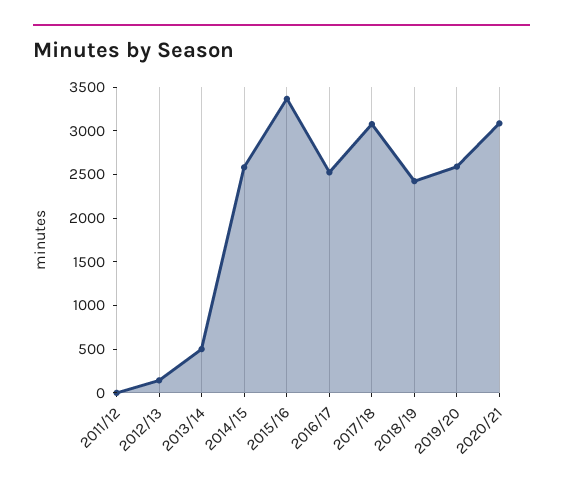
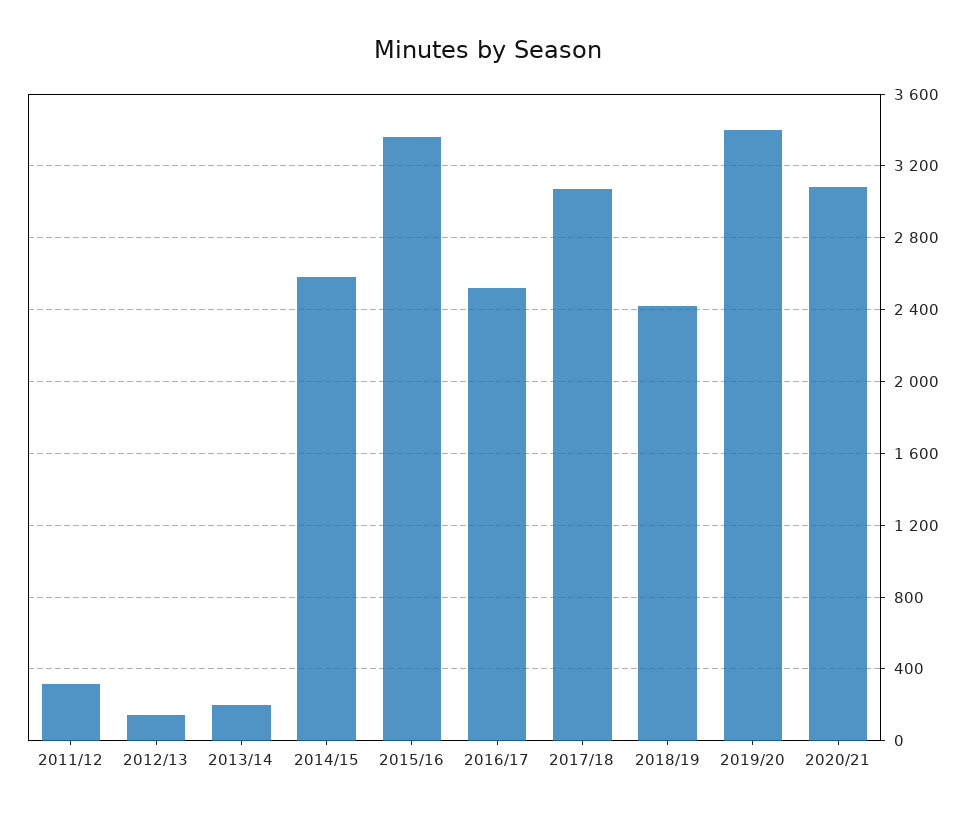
  {
-   "2011/12": 0,
+   "2011/12": 300,
    "2012/13": 150,
-   "2013/14": 500,
+   "2013/14": 200,
    "2014/15": 2600,
    "2015/16": 3350,
    "2016/17": 2500,
    "2017/18": 3050,
    "2018/19": 2400,
-   "2019/20": 2600,
+   "2019/20": 3400,
    "2020/21": 3100
  }

